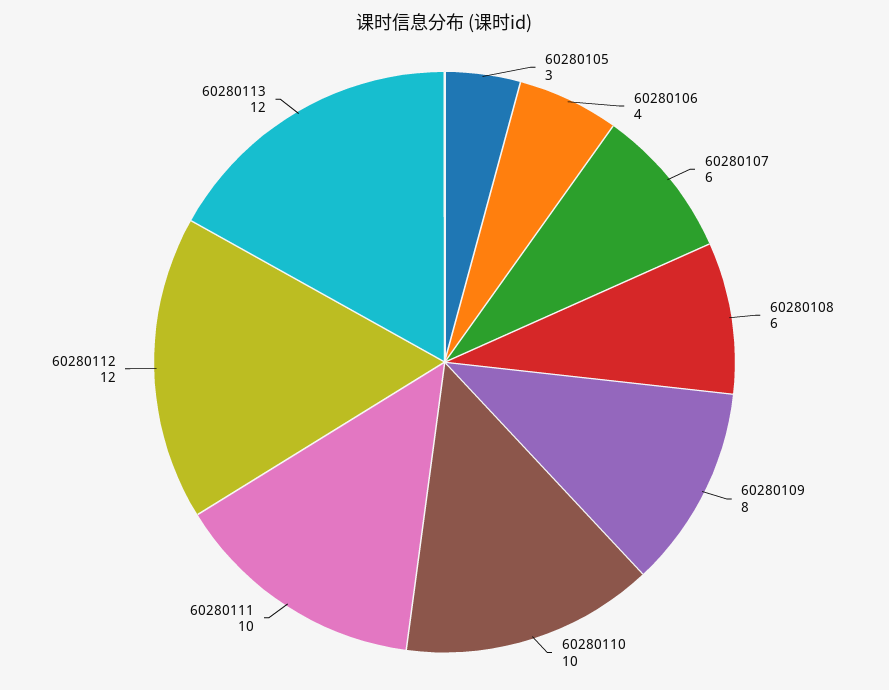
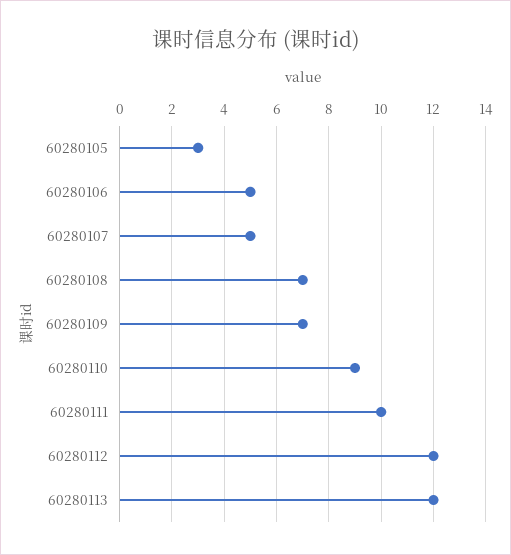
  {
    "60280105": 3,
-   "60280106": 4,
+   "60280106": 5,
-   "60280107": 6,
+   "60280107": 5,
-   "60280108": 6,
+   "60280108": 7,
-   "60280109": 8,
+   "60280109": 7,
-   "60280110": 10,
+   "60280110": 9,
    "60280111": 10,
    "60280112": 12,
    "60280113": 12
  }

